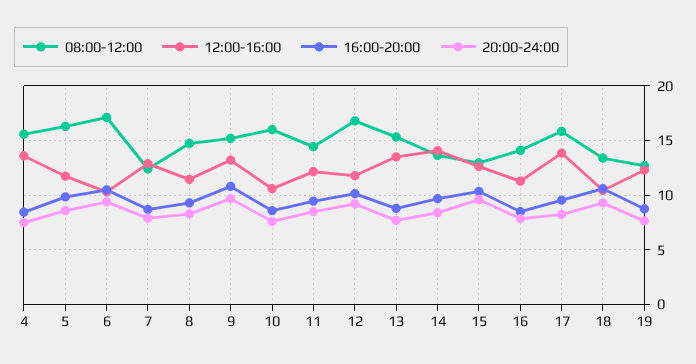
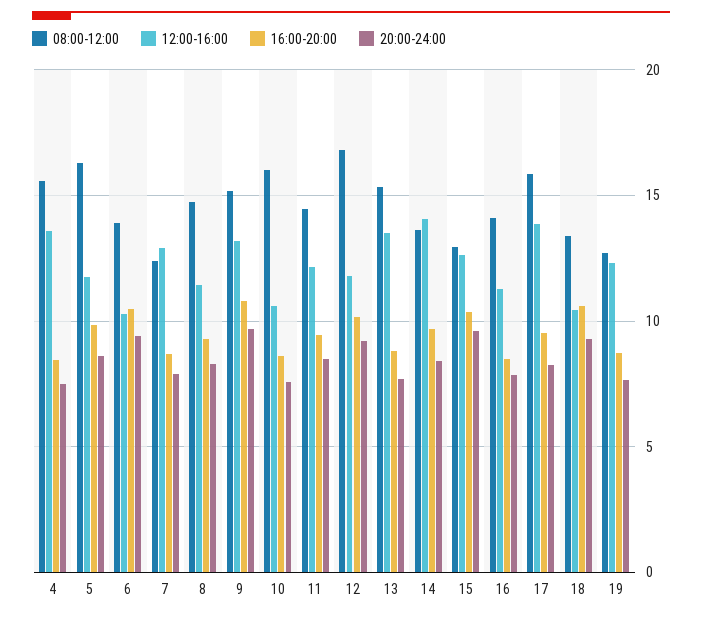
  {
    "08:00-12:00": {
      "4": 15.5,
      "5": 16.5,
-     "6": 17,
+     "6": 14,
      "7": 12.5,
      "8": 15,
      "9": 15,
      "10": 16,
      "11": 14.5,
      "12": 17,
      "13": 15.5,
      "14": 13.5,
      "15": 13,
      "16": 14,
      "17": 16,
      "18": 13.5,
      "19": 12.5
    },
    "12:00-16:00": {
      "4": 13.5,
      "5": 12,
      "6": 10.5,
      "7": 13,
      "8": 11.5,
      "9": 13,
      "10": 10.5,
      "11": 12,
      "12": 12,
      "13": 13.5,
      "14": 14,
      "15": 12.5,
      "16": 11.5,
      "17": 14,
      "18": 10.5,
      "19": 12.5
    },
    "16:00-20:00": {
      "4": 8.5,
      "5": 10,
      "6": 10.5,
      "7": 8.5,
      "8": 9.5,
      "9": 11,
      "10": 8.5,
      "11": 9.5,
      "12": 10,
      "13": 9,
      "14": 9.5,
      "15": 10.5,
      "16": 8.5,
      "17": 9.5,
      "18": 10.5,
      "19": 9
    },
    "20:00-24:00": {
      "4": 7.5,
      "5": 8.5,
      "6": 9.5,
      "7": 8,
      "8": 8.5,
      "9": 9.5,
      "10": 7.5,
      "11": 8.5,
      "12": 9,
      "13": 7.5,
      "14": 8.5,
      "15": 9.5,
      "16": 8,
      "17": 8.5,
      "18": 9.5,
      "19": 7.5
    }
  }

